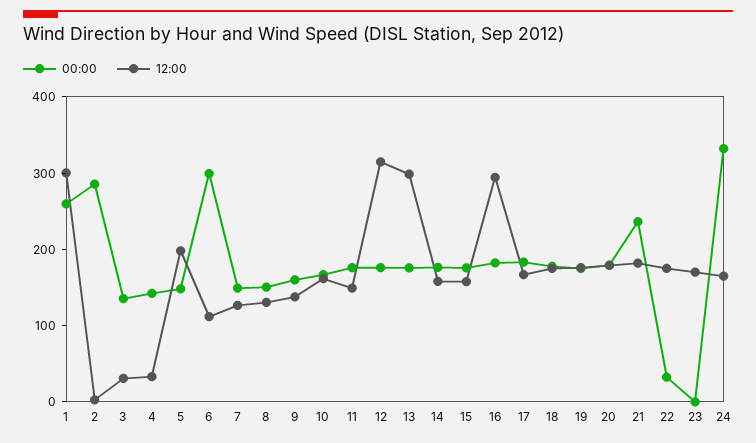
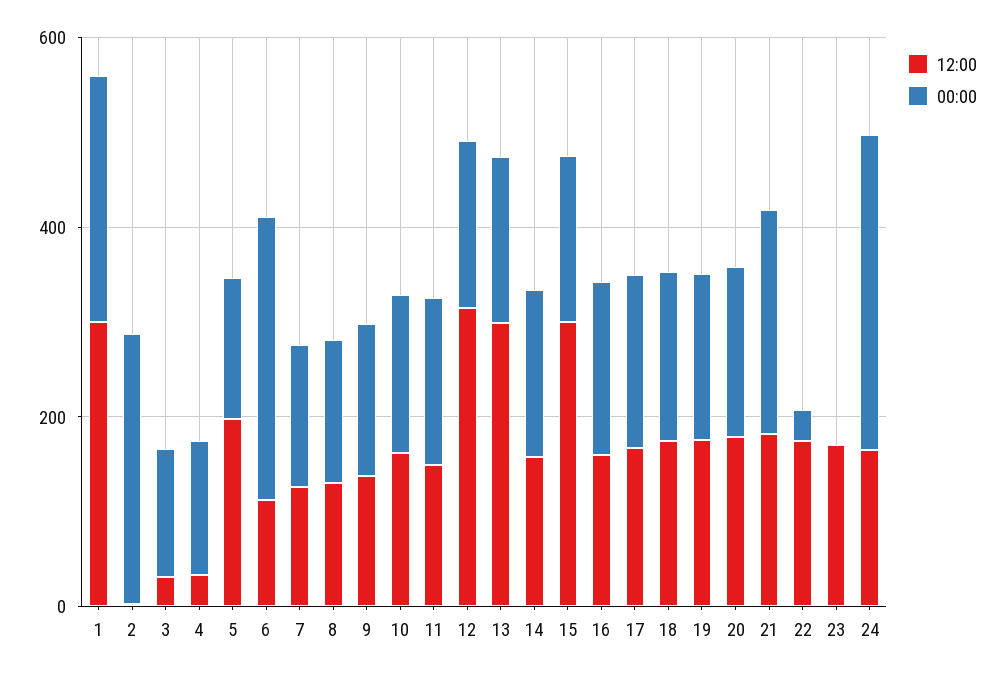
  {
    "00:00": {
      "1": 260,
      "2": 280,
      "3": 140,
      "4": 140,
      "5": 140,
      "6": 300,
      "7": 140,
      "8": 160,
      "9": 160,
      "10": 160,
      "11": 180,
      "12": 180,
      "13": 180,
      "14": 180,
      "15": 180,
      "16": 180,
      "17": 180,
      "18": 180,
      "19": 180,
      "20": 180,
      "21": 240,
      "22": 40,
      "23": 0,
      "24": 340
    },
    "12:00": {
      "1": 300,
      "2": 0,
      "3": 40,
      "4": 40,
      "5": 200,
      "6": 120,
      "7": 120,
      "8": 140,
      "9": 140,
      "10": 160,
      "11": 140,
      "12": 320,
      "13": 300,
      "14": 160,
-     "15": 160,
+     "15": 300,
-     "16": 300,
+     "16": 150,
      "17": 160,
      "18": 180,
      "19": 180,
      "20": 180,
      "21": 180,
      "22": 180,
      "23": 180,
      "24": 160
    }
  }

